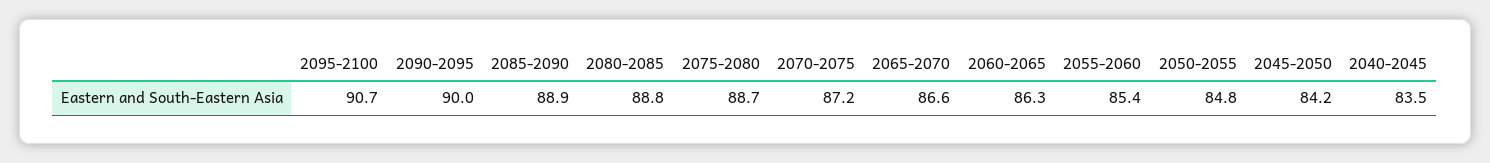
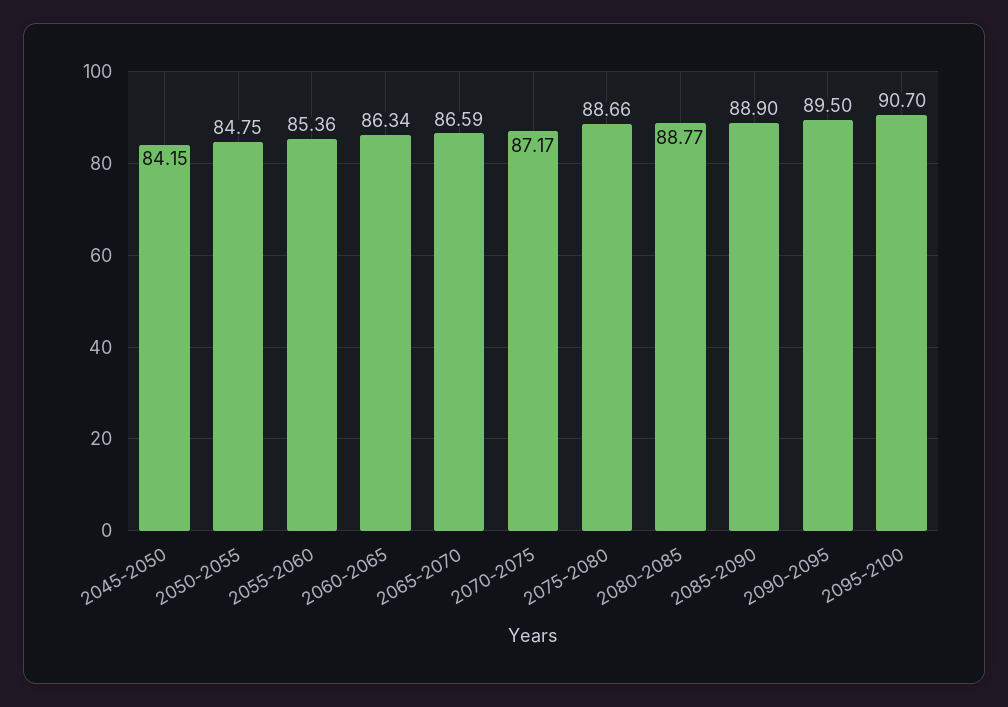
  {
    "2095-2100": 90.7,
-   "2090-2095": 90,
+   "2090-2095": 89.5,
    "2085-2090": 88.9,
    "2080-2085": 88.77,
    "2075-2080": 88.66,
    "2070-2075": 87.17,
    "2065-2070": 86.59,
    "2060-2065": 86.34,
    "2055-2060": 85.36,
    "2050-2055": 84.75,
-   "2045-2050": 84.15,
+   "2045-2050": 84.15
-   "2040-2045": 83.5
  }

